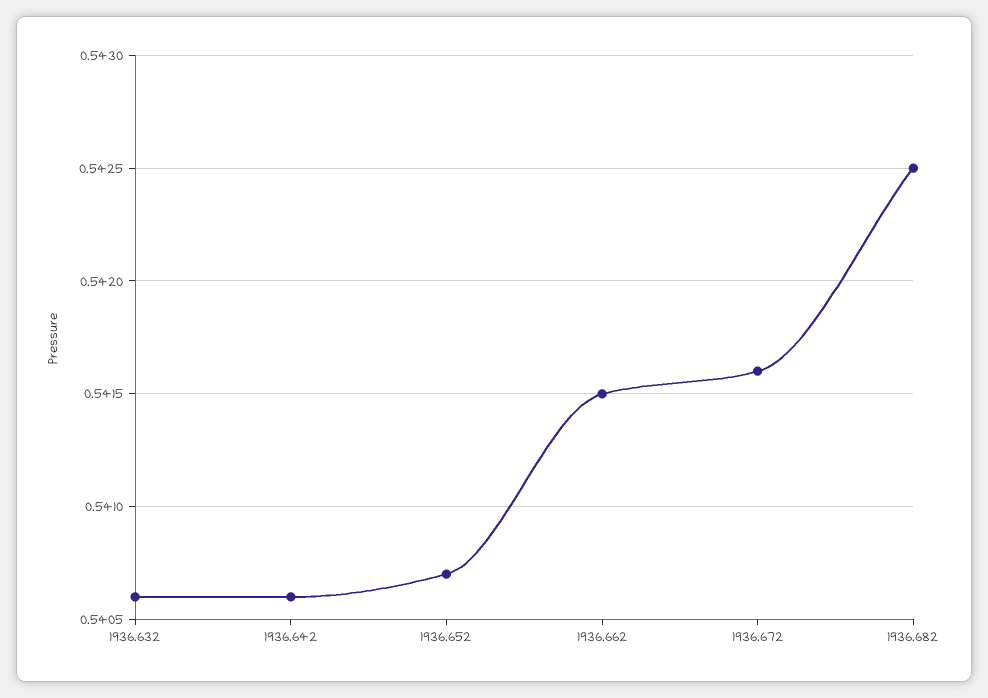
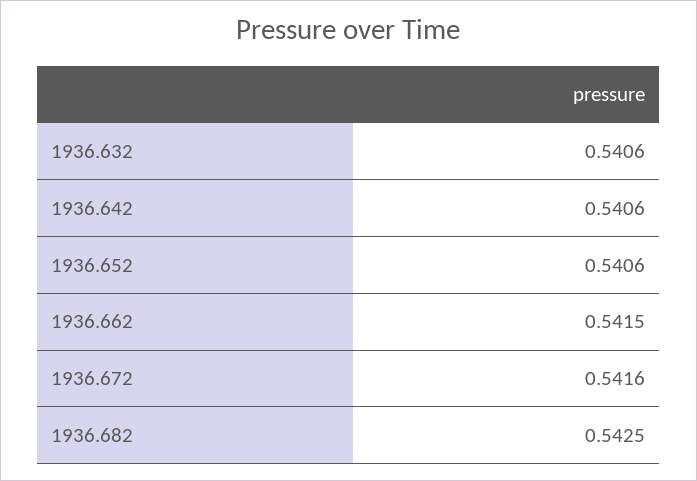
  {
    "1936.632": 0.5406,
    "1936.642": 0.5406,
-   "1936.652": 0.5407,
+   "1936.652": 0.5406,
    "1936.662": 0.5415,
    "1936.672": 0.5416,
    "1936.682": 0.5425
  }

